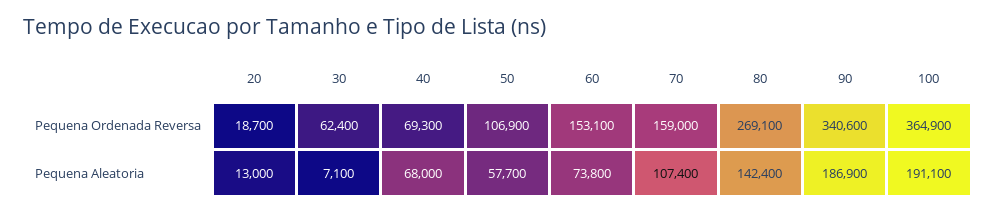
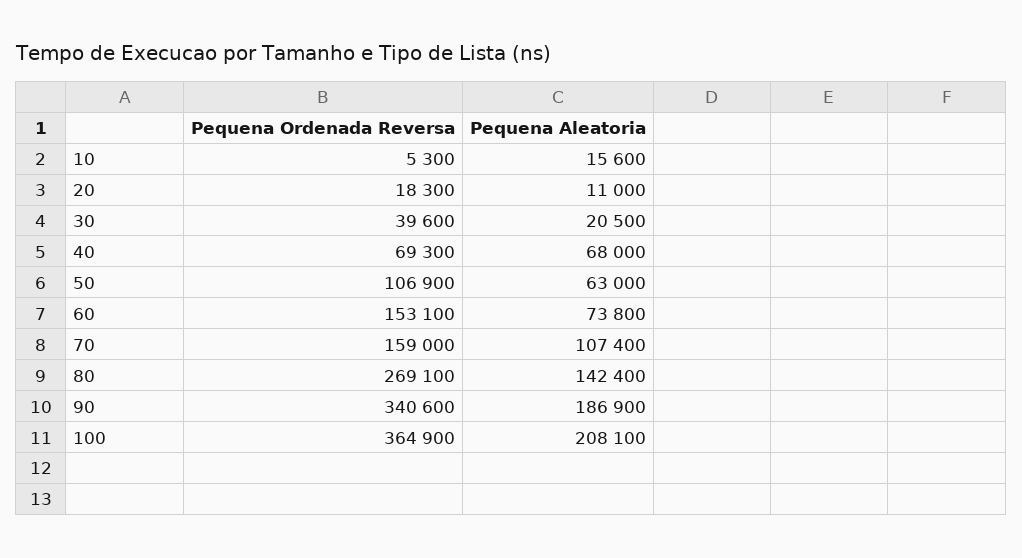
  {
    "20": {
-     "Pequena Ordenada Reversa": 18700,
+     "Pequena Ordenada Reversa": 18300,
-     "Pequena Aleatoria": 13000
+     "Pequena Aleatoria": 11000
    },
    "30": {
-     "Pequena Ordenada Reversa": 62400,
+     "Pequena Ordenada Reversa": 39600,
-     "Pequena Aleatoria": 7100
+     "Pequena Aleatoria": 20500
    },
    "40": {
      "Pequena Ordenada Reversa": 69300,
      "Pequena Aleatoria": 68000
    },
    "50": {
      "Pequena Ordenada Reversa": 106900,
-     "Pequena Aleatoria": 57700
+     "Pequena Aleatoria": 63000
    },
    "60": {
      "Pequena Ordenada Reversa": 153100,
      "Pequena Aleatoria": 73800
    },
    "70": {
      "Pequena Ordenada Reversa": 159000,
      "Pequena Aleatoria": 107400
    },
    "80": {
      "Pequena Ordenada Reversa": 269100,
      "Pequena Aleatoria": 142400
    },
    "90": {
      "Pequena Ordenada Reversa": 340600,
      "Pequena Aleatoria": 186900
    },
    "100": {
      "Pequena Ordenada Reversa": 364900,
-     "Pequena Aleatoria": 191100
+     "Pequena Aleatoria": 208100
-   }
+   },
+   "10": {
+     "Pequena Ordenada Reversa": 5300,
+     "Pequena Aleatoria": 15600
+   }
  }

